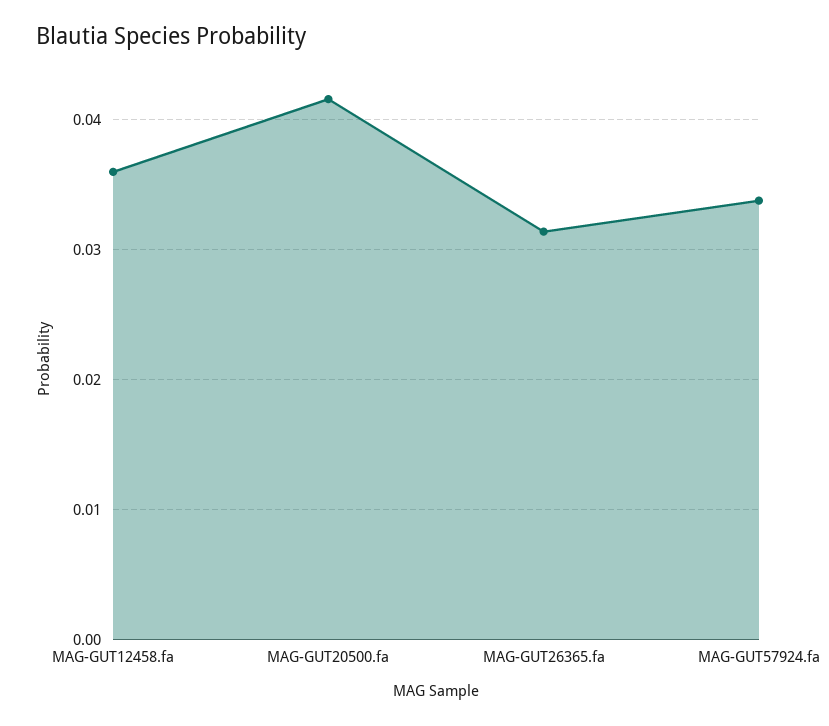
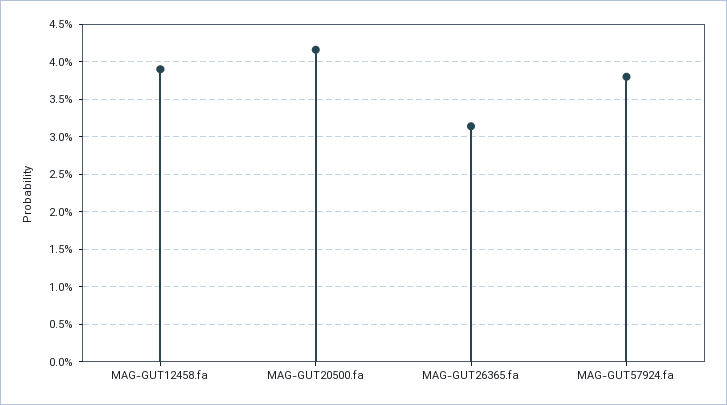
  {
-   "MAG-GUT12458.fa": 0.036,
+   "MAG-GUT12458.fa": 0.039,
    "MAG-GUT20500.fa": 0.042,
    "MAG-GUT26365.fa": 0.031,
-   "MAG-GUT57924.fa": 0.034
+   "MAG-GUT57924.fa": 0.038
  }

